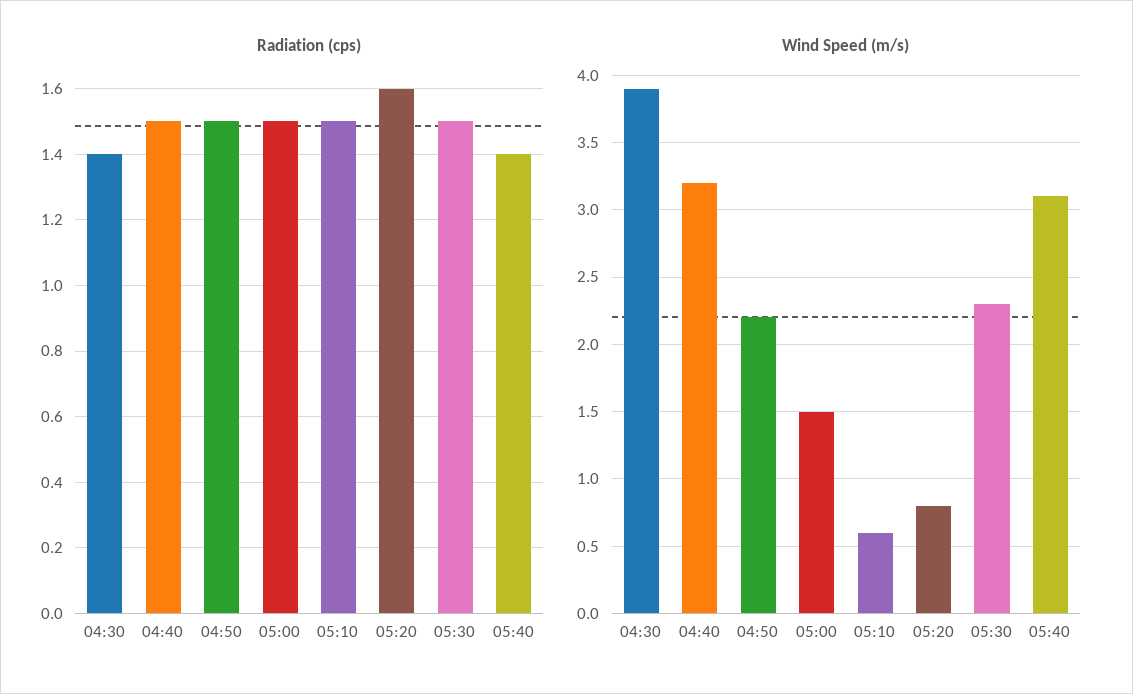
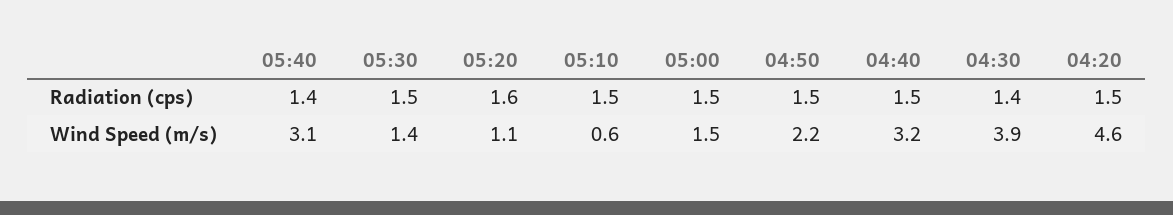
  {
    "Radiation (cps)": {
      "04:30": 1.4,
      "04:40": 1.5,
      "04:50": 1.5,
      "05:00": 1.5,
      "05:10": 1.5,
      "05:20": 1.6,
      "05:30": 1.5,
-     "05:40": 1.4
+     "05:40": 1.4,
+     "04:20": 1.5
    },
    "Wind Speed (m/s)": {
      "04:30": 3.9,
      "04:40": 3.2,
      "04:50": 2.2,
      "05:00": 1.5,
      "05:10": 0.6,
-     "05:20": 0.8,
+     "05:20": 1.1,
-     "05:30": 2.3,
+     "05:30": 1.4,
-     "05:40": 3.1
+     "05:40": 3.1,
+     "04:20": 4.6
    }
  }

